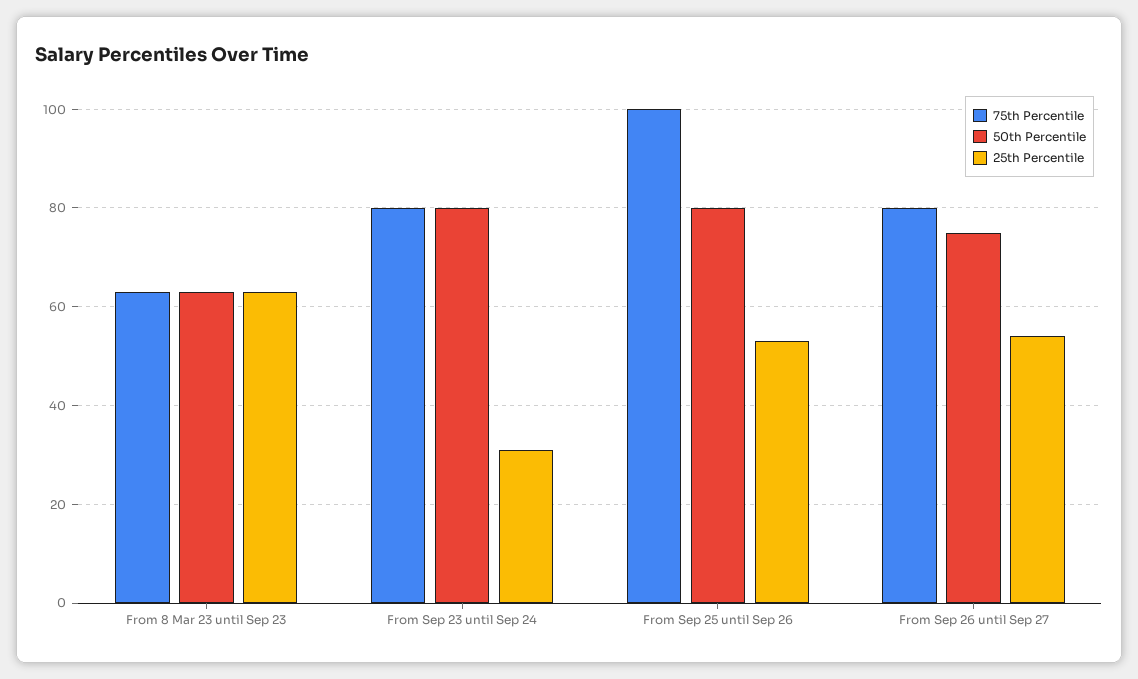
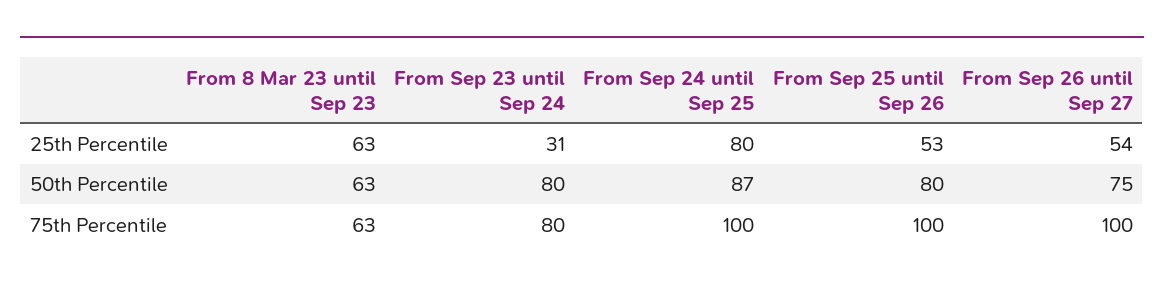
  {
    "75th Percentile": {
      "From 8 Mar 23 until Sep 23": 63,
      "From Sep 23 until Sep 24": 80,
      "From Sep 25 until Sep 26": 100,
-     "From Sep 26 until Sep 27": 80
+     "From Sep 26 until Sep 27": 100,
+     "From Sep 24 until Sep 25": 100
    },
    "50th Percentile": {
      "From 8 Mar 23 until Sep 23": 63,
      "From Sep 23 until Sep 24": 80,
      "From Sep 25 until Sep 26": 80,
-     "From Sep 26 until Sep 27": 75
+     "From Sep 26 until Sep 27": 75,
+     "From Sep 24 until Sep 25": 87
    },
    "25th Percentile": {
      "From 8 Mar 23 until Sep 23": 63,
      "From Sep 23 until Sep 24": 31,
      "From Sep 25 until Sep 26": 53,
-     "From Sep 26 until Sep 27": 54
+     "From Sep 26 until Sep 27": 54,
+     "From Sep 24 until Sep 25": 80
    }
  }

